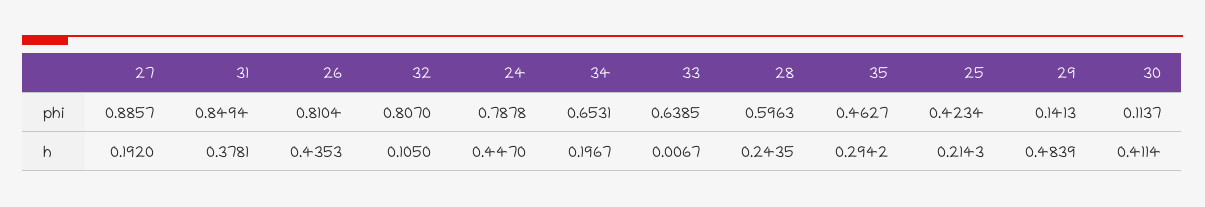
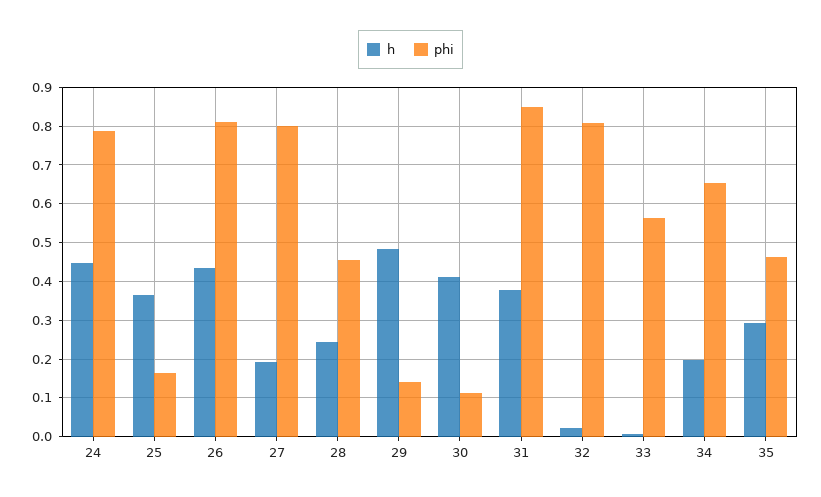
  {
    "phi": {
-     "27": 0.8857,
+     "27": 0.8,
      "31": 0.8494,
      "26": 0.8104,
      "32": 0.807,
      "24": 0.7878,
      "34": 0.6531,
-     "33": 0.6385,
+     "33": 0.56,
-     "28": 0.5963,
+     "28": 0.46,
      "35": 0.4627,
-     "25": 0.4234,
+     "25": 0.16,
      "29": 0.1413,
      "30": 0.1137
    },
    "h": {
      "27": 0.192,
      "31": 0.3781,
      "26": 0.4353,
-     "32": 0.105,
+     "32": 0.02,
      "24": 0.447,
      "34": 0.1967,
      "33": 0.0067,
      "28": 0.2435,
      "35": 0.2942,
-     "25": 0.2143,
+     "25": 0.36,
      "29": 0.4839,
      "30": 0.4114
    }
  }

